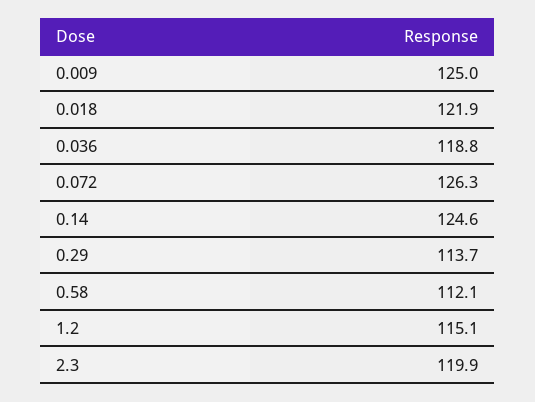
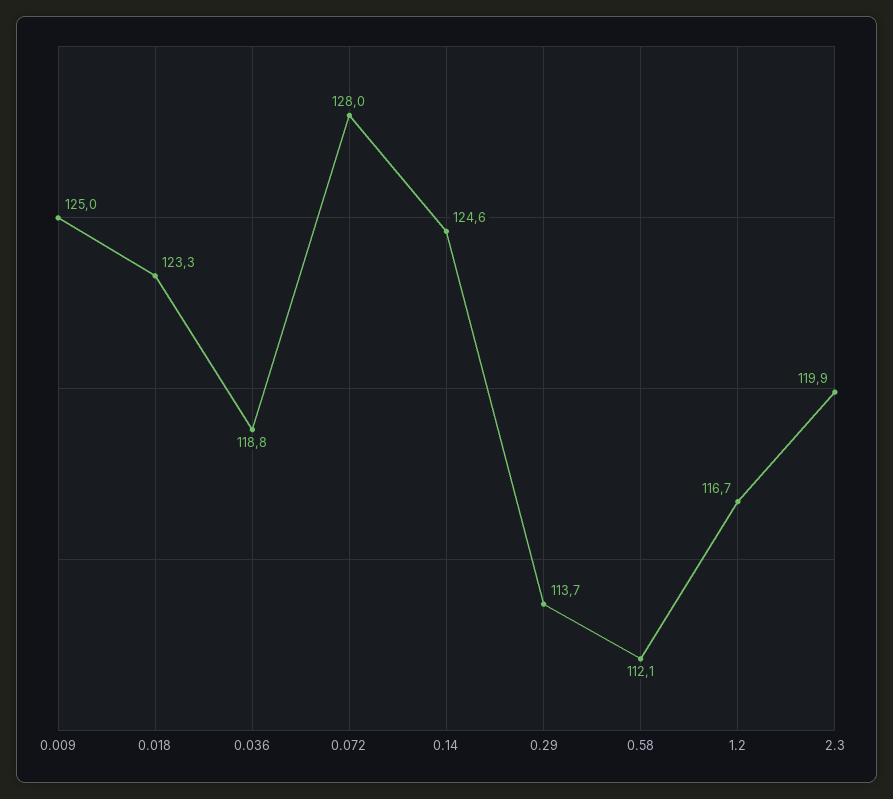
  {
    "0.009": 125,
-   "0.018": 121.9,
+   "0.018": 123.3,
    "0.036": 118.8,
-   "0.072": 126.3,
+   "0.072": 128,
    "0.14": 124.6,
    "0.29": 113.7,
    "0.58": 112.1,
-   "1.2": 115.1,
+   "1.2": 116.7,
    "2.3": 119.9
  }

